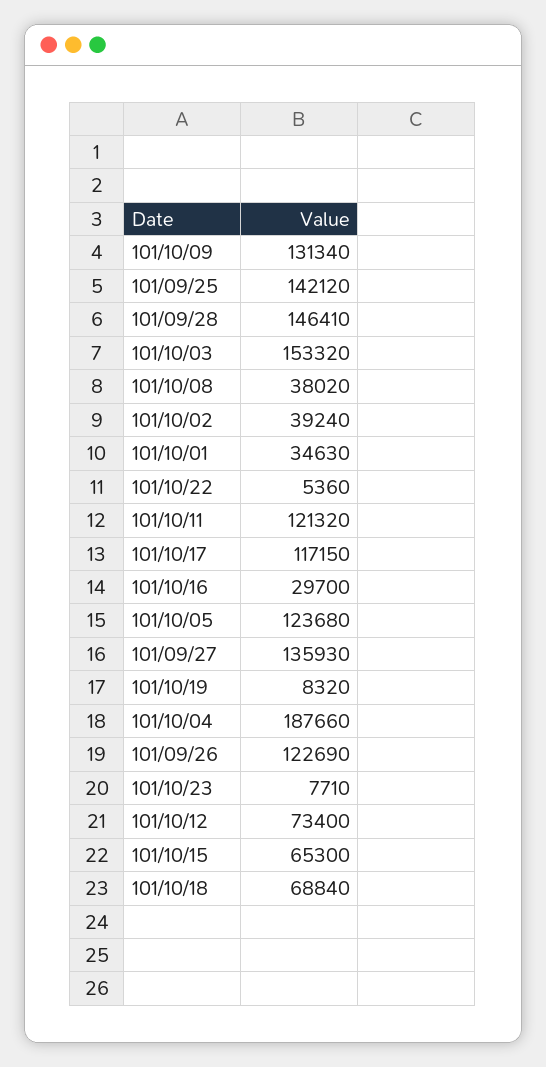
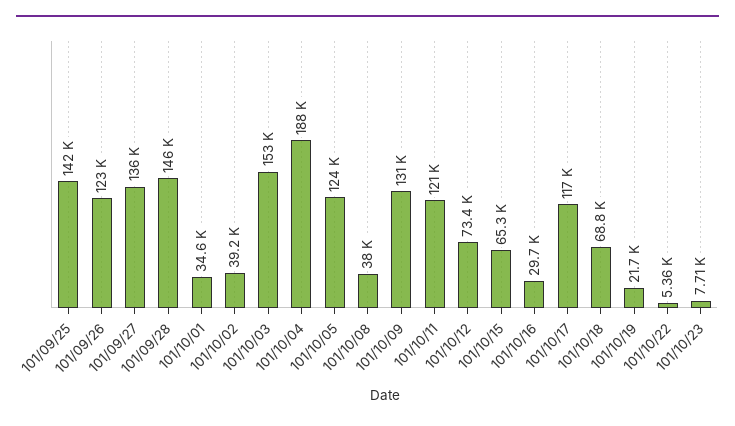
  {
    "101/10/09": 131340,
    "101/09/25": 142120,
    "101/09/28": 146410,
    "101/10/03": 153320,
    "101/10/08": 38020,
    "101/10/02": 39240,
    "101/10/01": 34630,
    "101/10/22": 5360,
    "101/10/11": 121320,
    "101/10/17": 117150,
    "101/10/16": 29700,
    "101/10/05": 123680,
    "101/09/27": 135930,
-   "101/10/19": 8320,
+   "101/10/19": 21700,
    "101/10/04": 187660,
    "101/09/26": 122690,
    "101/10/23": 7710,
    "101/10/12": 73400,
    "101/10/15": 65300,
    "101/10/18": 68840
  }

